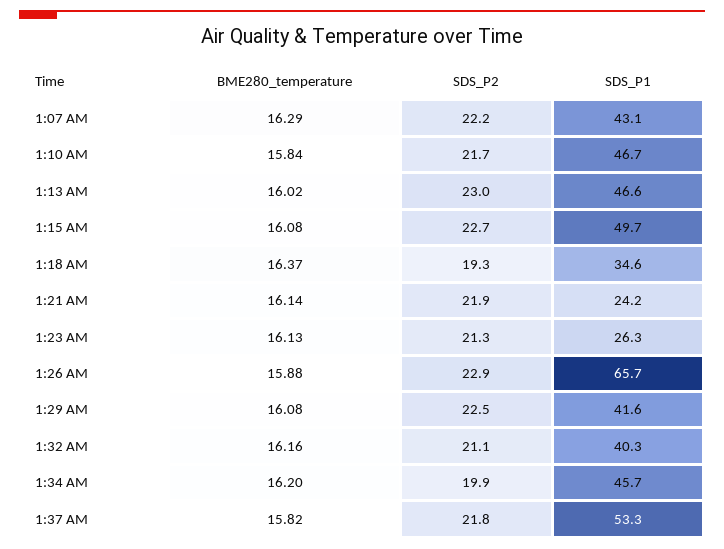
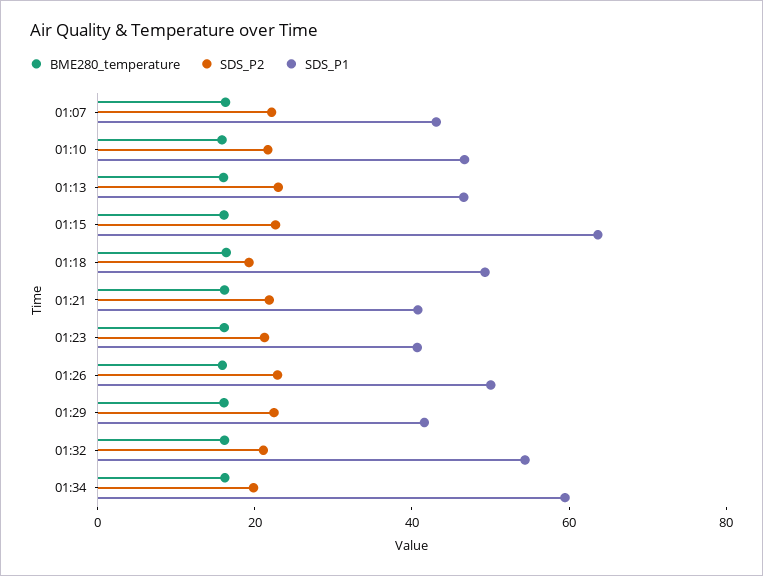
  {
    "BME280_temperature": {
      "1:07 AM": 16.29,
      "1:10 AM": 15.84,
      "1:13 AM": 16.02,
      "1:15 AM": 16.08,
      "1:18 AM": 16.37,
      "1:21 AM": 16.14,
      "1:23 AM": 16.13,
      "1:26 AM": 15.88,
      "1:29 AM": 16.08,
      "1:32 AM": 16.16,
-     "1:34 AM": 16.2,
+     "1:34 AM": 16.2
-     "1:37 AM": 15.82
    },
    "SDS_P2": {
      "1:07 AM": 22.2,
      "1:10 AM": 21.7,
      "1:13 AM": 23,
      "1:15 AM": 22.7,
      "1:18 AM": 19.3,
      "1:21 AM": 21.9,
      "1:23 AM": 21.3,
      "1:26 AM": 22.9,
      "1:29 AM": 22.5,
      "1:32 AM": 21.1,
-     "1:34 AM": 19.9,
+     "1:34 AM": 19.9
-     "1:37 AM": 21.8
    },
    "SDS_P1": {
      "1:07 AM": 43.1,
      "1:10 AM": 46.7,
      "1:13 AM": 46.6,
-     "1:15 AM": 49.7,
+     "1:15 AM": 65,
-     "1:18 AM": 34.6,
+     "1:18 AM": 50,
-     "1:21 AM": 24.2,
+     "1:21 AM": 40,
-     "1:23 AM": 26.3,
+     "1:23 AM": 40,
-     "1:26 AM": 65.7,
+     "1:26 AM": 50,
      "1:29 AM": 41.6,
-     "1:32 AM": 40.3,
+     "1:32 AM": 55,
-     "1:34 AM": 45.7,
+     "1:34 AM": 60
-     "1:37 AM": 53.3
    }
  }

